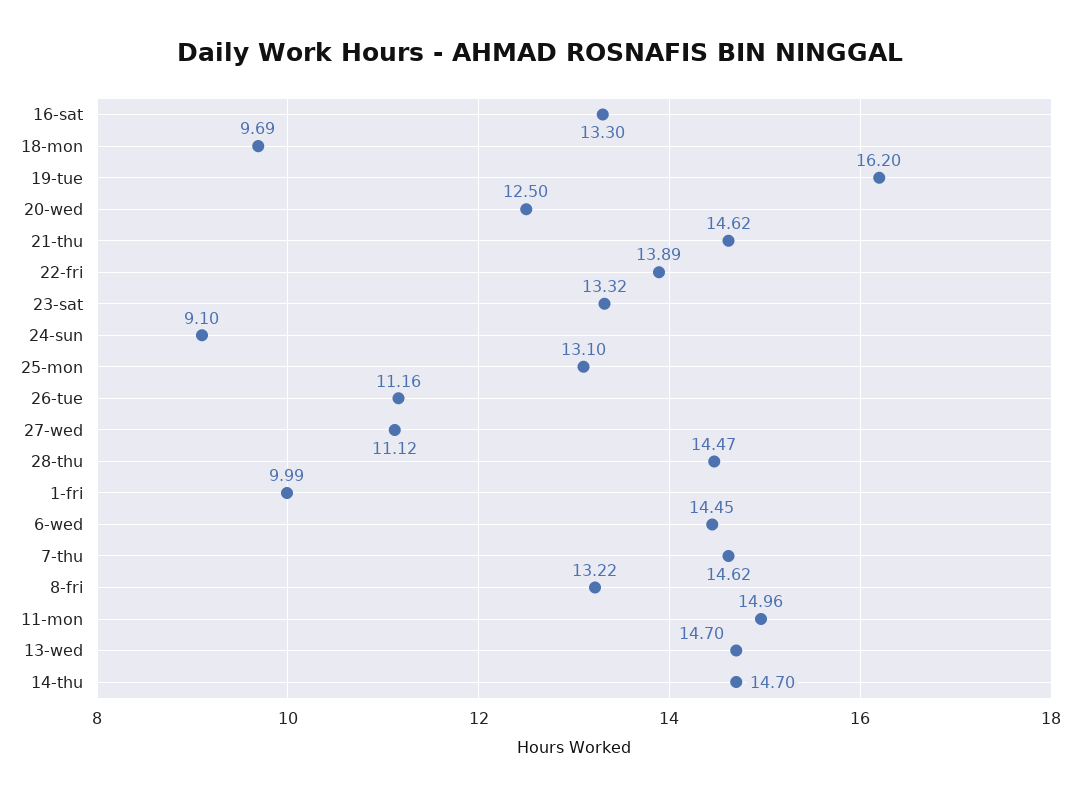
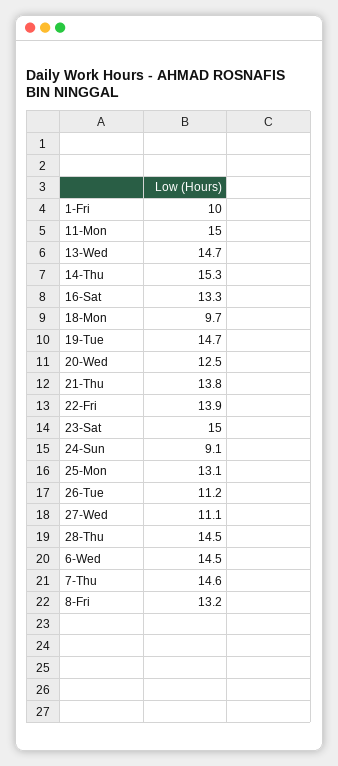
  {
    "16-sat": 13.3,
    "18-mon": 9.69,
-   "19-tue": 16.2,
+   "19-tue": 14.7,
    "20-wed": 12.5,
-   "21-thu": 14.62,
+   "21-thu": 13.8,
    "22-fri": 13.89,
-   "23-sat": 13.32,
+   "23-sat": 15,
    "24-sun": 9.1,
    "25-mon": 13.1,
    "26-tue": 11.16,
    "27-wed": 11.12,
    "28-thu": 14.47,
    "1-fri": 9.99,
    "6-wed": 14.45,
    "7-thu": 14.62,
    "8-fri": 13.22,
    "11-mon": 14.96,
    "13-wed": 14.7,
-   "14-thu": 14.7
+   "14-thu": 15.3
  }

